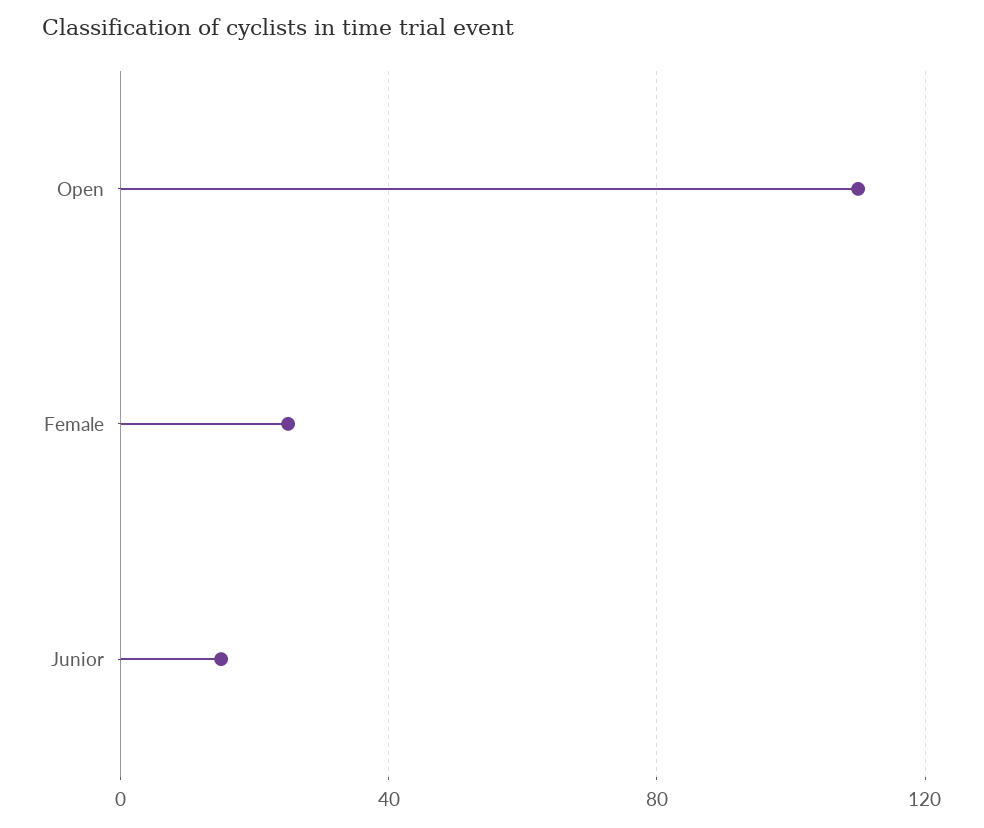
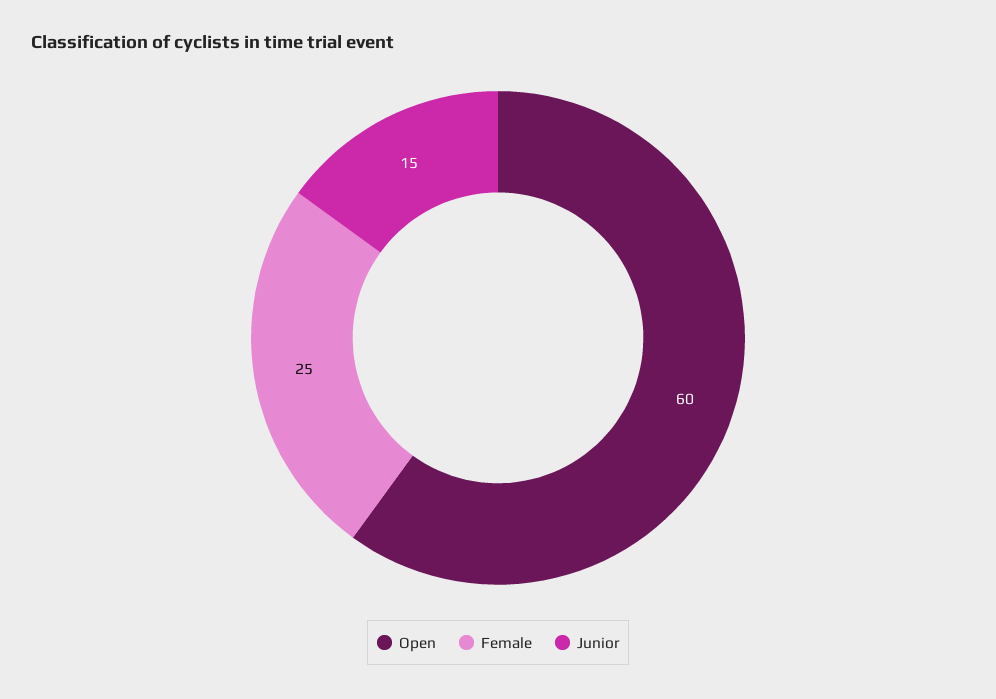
  {
-   "Open": 110,
+   "Open": 60,
    "Female": 25,
    "Junior": 15
  }

